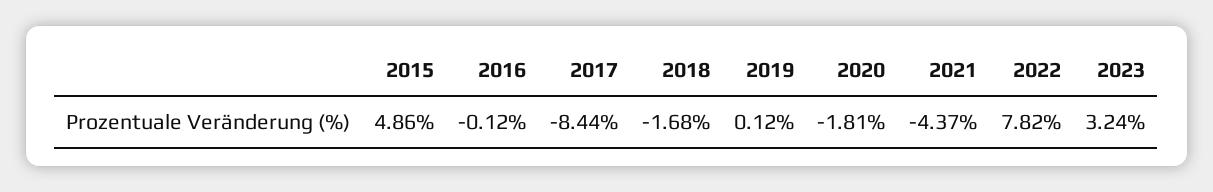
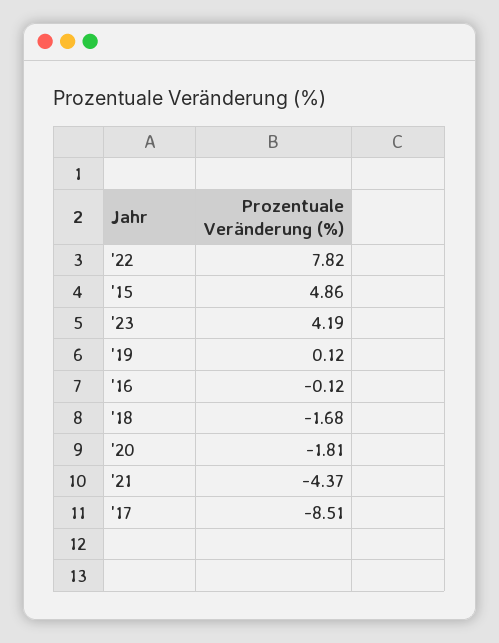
  {
    "2015": 4.86,
    "2016": -0.12,
-   "2017": -8.44,
+   "2017": -8.51,
    "2018": -1.68,
    "2019": 0.12,
    "2020": -1.81,
    "2021": -4.37,
    "2022": 7.82,
-   "2023": 3.24
+   "2023": 4.19
  }

